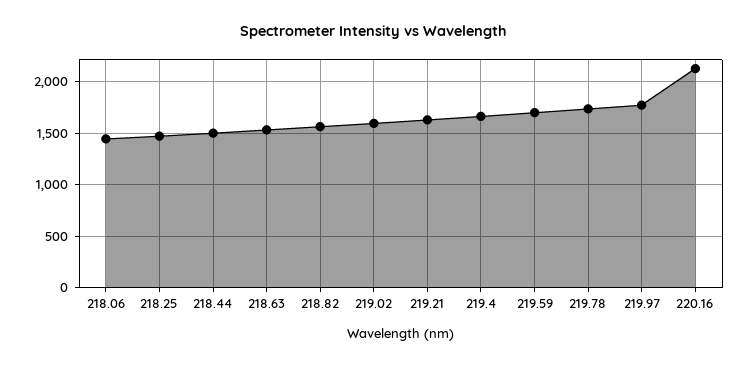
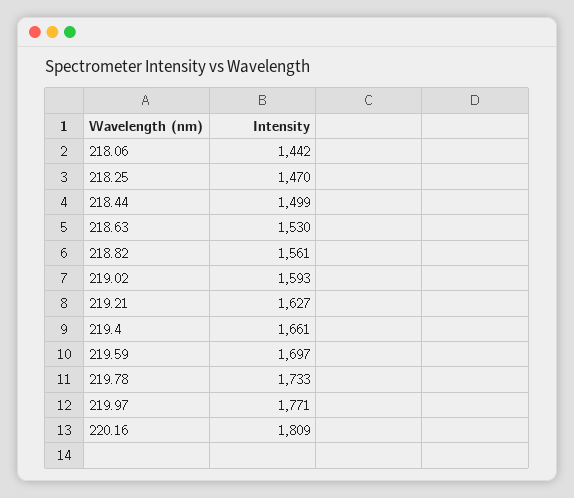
  {
    "218.06": 1442,
    "218.25": 1470,
    "218.44": 1499,
    "218.63": 1530,
    "218.82": 1561,
    "219.02": 1593,
    "219.21": 1627,
    "219.4": 1661,
    "219.59": 1697,
    "219.78": 1733,
    "219.97": 1771,
-   "220.16": 2100
+   "220.16": 1809
  }

